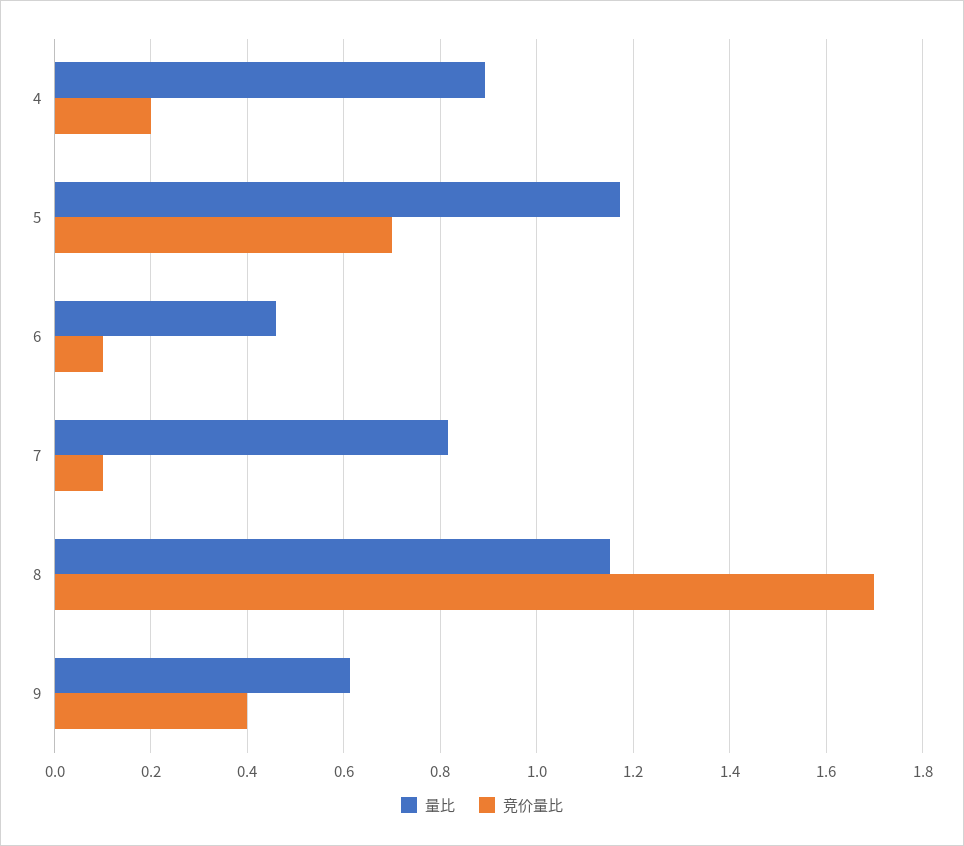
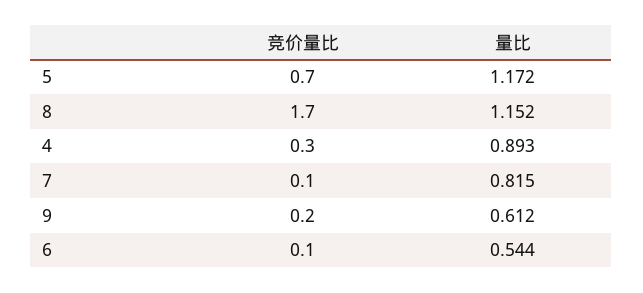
  {
    "量比": {
      "4": 0.893,
      "5": 1.172,
-     "6": 0.46,
+     "6": 0.544,
      "7": 0.815,
      "8": 1.152,
      "9": 0.612
    },
    "竞价量比": {
-     "4": 0.2,
+     "4": 0.3,
      "5": 0.7,
      "6": 0.1,
      "7": 0.1,
      "8": 1.7,
-     "9": 0.4
+     "9": 0.2
    }
  }

